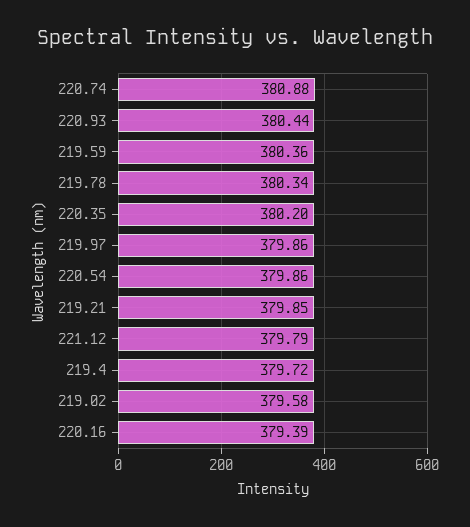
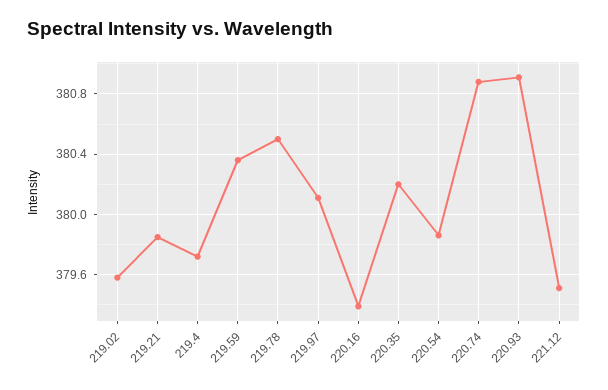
  {
    "220.74": 380.88,
-   "220.93": 380.44,
+   "220.93": 380.9,
    "219.59": 380.36,
-   "219.78": 380.34,
+   "219.78": 380.5,
    "220.35": 380.2,
-   "219.97": 379.86,
+   "219.97": 380.1,
    "220.54": 379.86,
    "219.21": 379.85,
-   "221.12": 379.79,
+   "221.12": 379.5,
    "219.4": 379.72,
    "219.02": 379.58,
    "220.16": 379.39
  }

